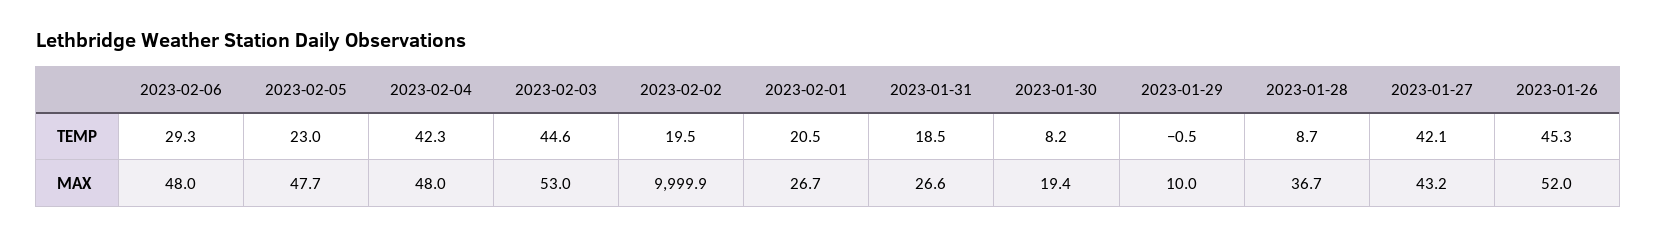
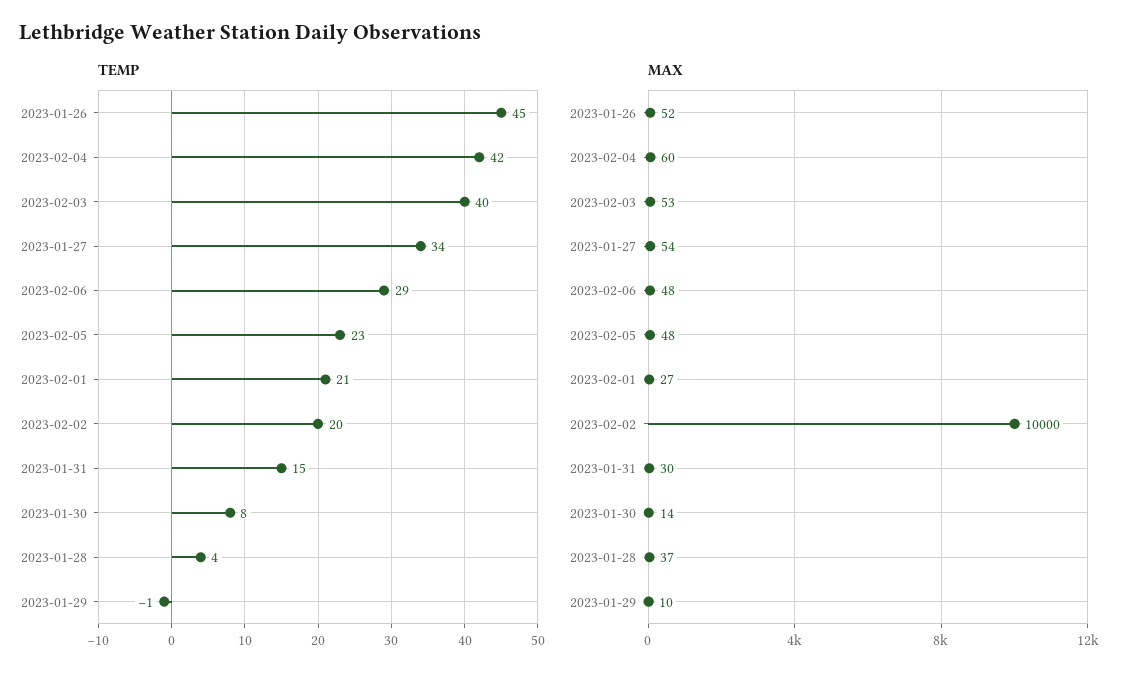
  {
    "TEMP": {
      "2023-02-06": 29.3,
      "2023-02-05": 23,
      "2023-02-04": 42.3,
-     "2023-02-03": 44.6,
+     "2023-02-03": 40,
      "2023-02-02": 19.5,
      "2023-02-01": 20.5,
-     "2023-01-31": 18.5,
+     "2023-01-31": 15,
      "2023-01-30": 8.2,
      "2023-01-29": -0.5,
-     "2023-01-28": 8.7,
+     "2023-01-28": 4,
-     "2023-01-27": 42.1,
+     "2023-01-27": 34,
      "2023-01-26": 45.3
    },
    "MAX": {
      "2023-02-06": 48,
      "2023-02-05": 47.7,
-     "2023-02-04": 48,
+     "2023-02-04": 60,
      "2023-02-03": 53,
      "2023-02-02": 9999.9,
      "2023-02-01": 26.7,
-     "2023-01-31": 26.6,
+     "2023-01-31": 30,
-     "2023-01-30": 19.4,
+     "2023-01-30": 14,
      "2023-01-29": 10,
      "2023-01-28": 36.7,
-     "2023-01-27": 43.2,
+     "2023-01-27": 54,
      "2023-01-26": 52
    }
  }

